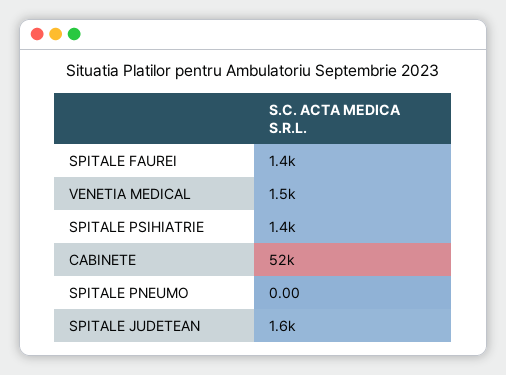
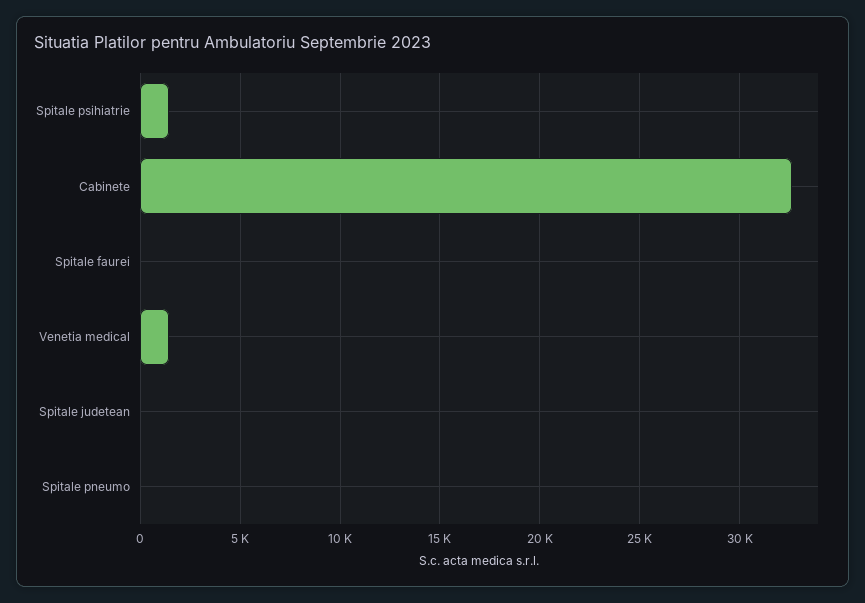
  {
-   "SPITALE FAUREI": 1400,
+   "SPITALE FAUREI": 0,
    "VENETIA MEDICAL": 1500,
    "SPITALE PSIHIATRIE": 1400,
-   "CABINETE": 52000,
+   "CABINETE": 32500,
    "SPITALE PNEUMO": 0,
-   "SPITALE JUDETEAN": 1600
+   "SPITALE JUDETEAN": 0
  }

